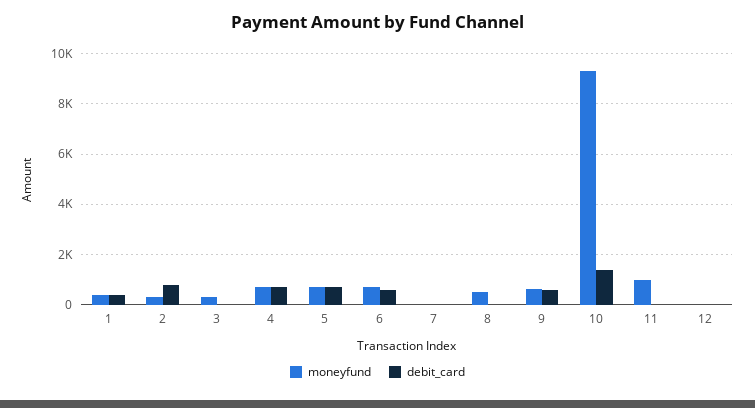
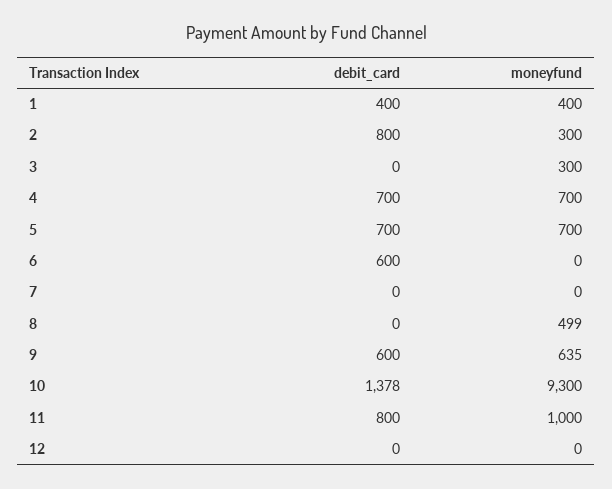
  {
    "moneyfund": {
      "1": 400,
      "2": 300,
      "3": 300,
      "4": 700,
      "5": 700,
-     "6": 750,
+     "6": 0,
      "7": 0,
      "8": 499,
      "9": 635,
      "10": 9300,
      "11": 1000,
      "12": 0
    },
    "debit_card": {
      "1": 400,
      "2": 800,
      "3": 0,
      "4": 700,
      "5": 700,
      "6": 600,
      "7": 0,
      "8": 0,
      "9": 600,
      "10": 1378,
-     "11": 0,
+     "11": 800,
      "12": 0
    }
  }

